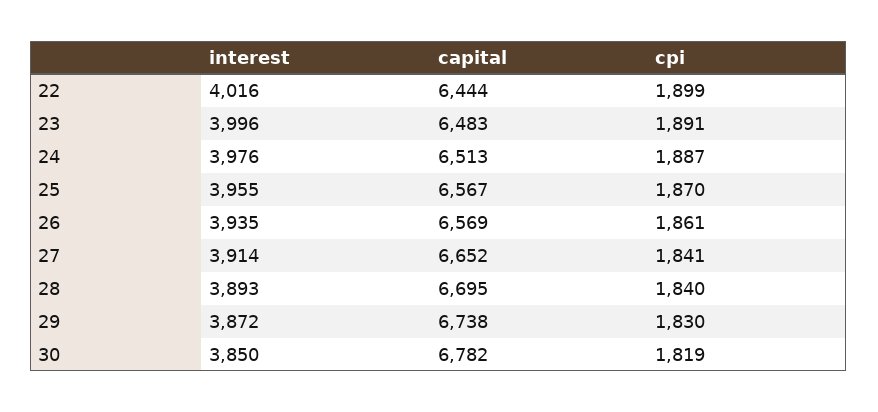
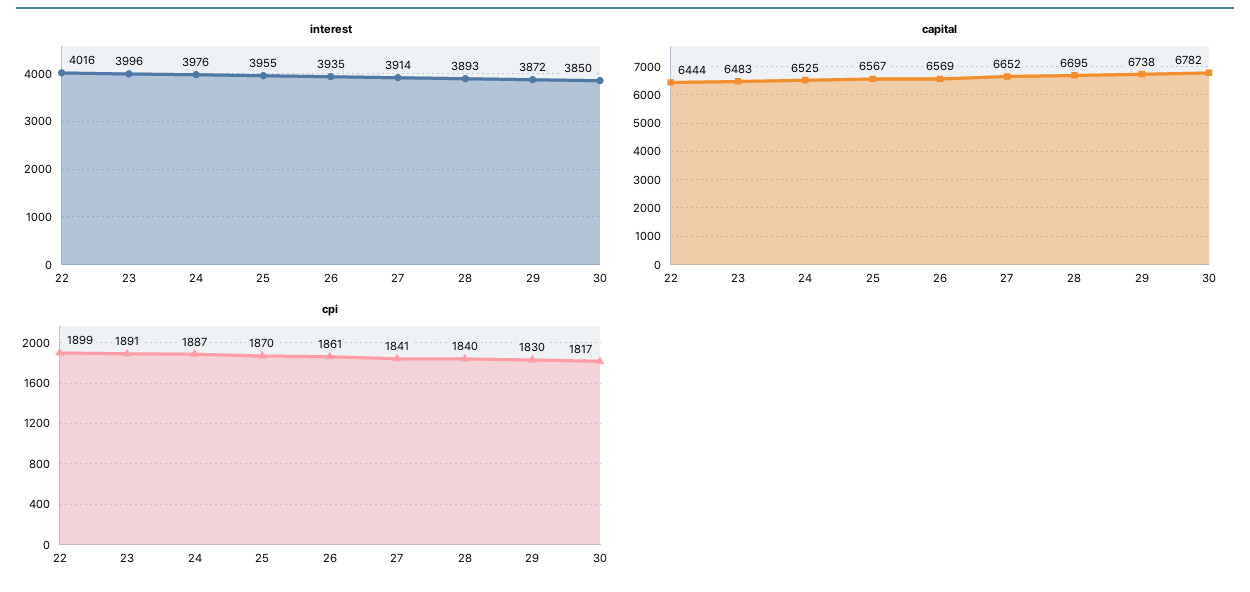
  {
    "interest": {
      "22": 4016,
      "23": 3996,
      "24": 3976,
      "25": 3955,
      "26": 3935,
      "27": 3914,
      "28": 3893,
      "29": 3872,
      "30": 3850
    },
    "capital": {
      "22": 6444,
      "23": 6483,
-     "24": 6513,
+     "24": 6525,
      "25": 6567,
      "26": 6569,
      "27": 6652,
      "28": 6695,
      "29": 6738,
      "30": 6782
    },
    "cpi": {
      "22": 1899,
      "23": 1891,
      "24": 1887,
      "25": 1870,
      "26": 1861,
      "27": 1841,
      "28": 1840,
      "29": 1830,
-     "30": 1819
+     "30": 1817
    }
  }

